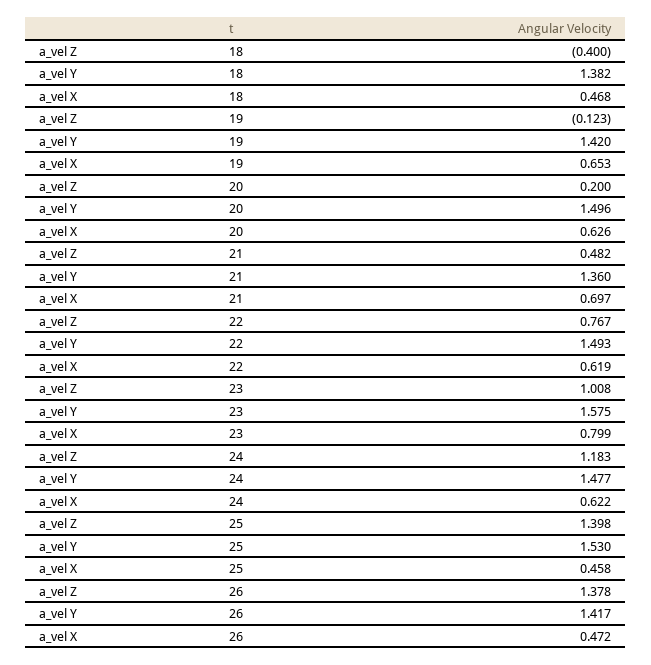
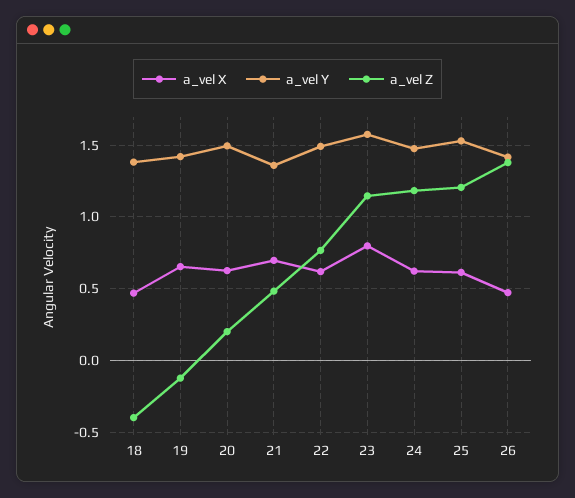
  {
    "a_vel Z": {
      "18": -0.4,
      "19": -0.123,
      "20": 0.2,
      "21": 0.482,
      "22": 0.767,
-     "23": 1.008,
+     "23": 1.15,
      "24": 1.183,
-     "25": 1.398,
+     "25": 1.2,
      "26": 1.378
    },
    "a_vel Y": {
      "18": 1.382,
      "19": 1.42,
      "20": 1.496,
      "21": 1.36,
      "22": 1.493,
      "23": 1.575,
      "24": 1.477,
      "25": 1.53,
      "26": 1.417
    },
    "a_vel X": {
      "18": 0.468,
      "19": 0.653,
      "20": 0.626,
      "21": 0.697,
      "22": 0.619,
      "23": 0.799,
      "24": 0.622,
-     "25": 0.458,
+     "25": 0.6,
      "26": 0.472
    }
  }

